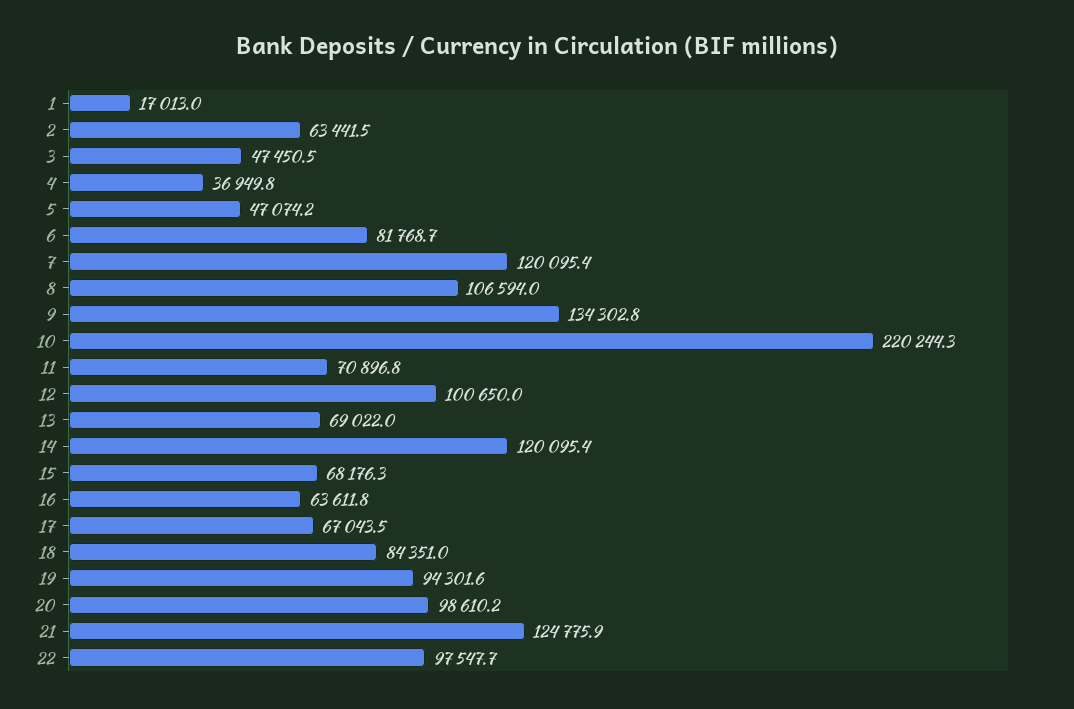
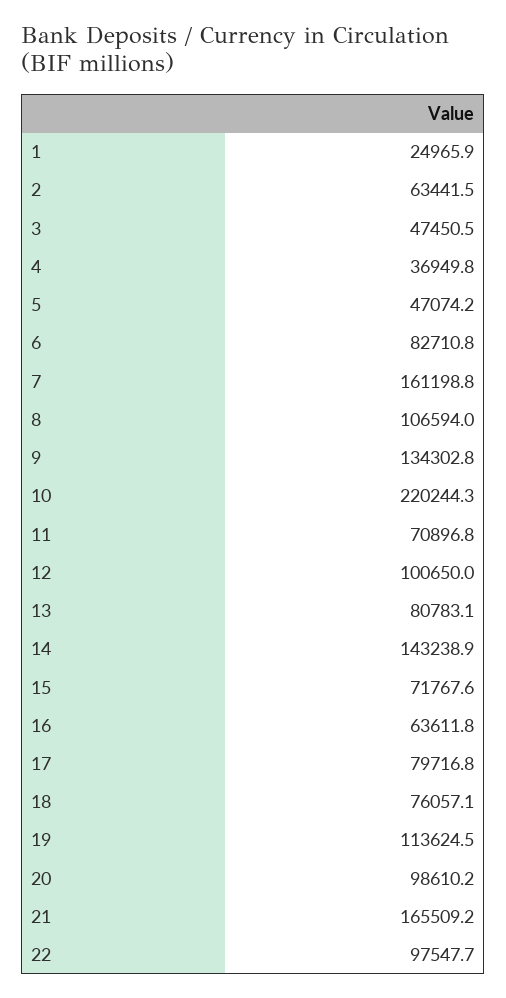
  {
-   "1": 17013,
+   "1": 24965.9,
    "2": 63441.5,
    "3": 47450.5,
    "4": 36949.8,
    "5": 47074.2,
-   "6": 81768.7,
+   "6": 82710.8,
-   "7": 120095.4,
+   "7": 161198.8,
    "8": 106594,
    "9": 134302.8,
    "10": 220244.3,
    "11": 70896.8,
    "12": 100650,
-   "13": 69022,
+   "13": 80783.1,
-   "14": 120095.4,
+   "14": 143238.9,
-   "15": 68176.3,
+   "15": 71767.6,
    "16": 63611.8,
-   "17": 67043.5,
+   "17": 79716.8,
-   "18": 84351,
+   "18": 76057.1,
-   "19": 94301.6,
+   "19": 113624.5,
    "20": 98610.2,
-   "21": 124775.9,
+   "21": 165509.2,
    "22": 97547.7
  }

